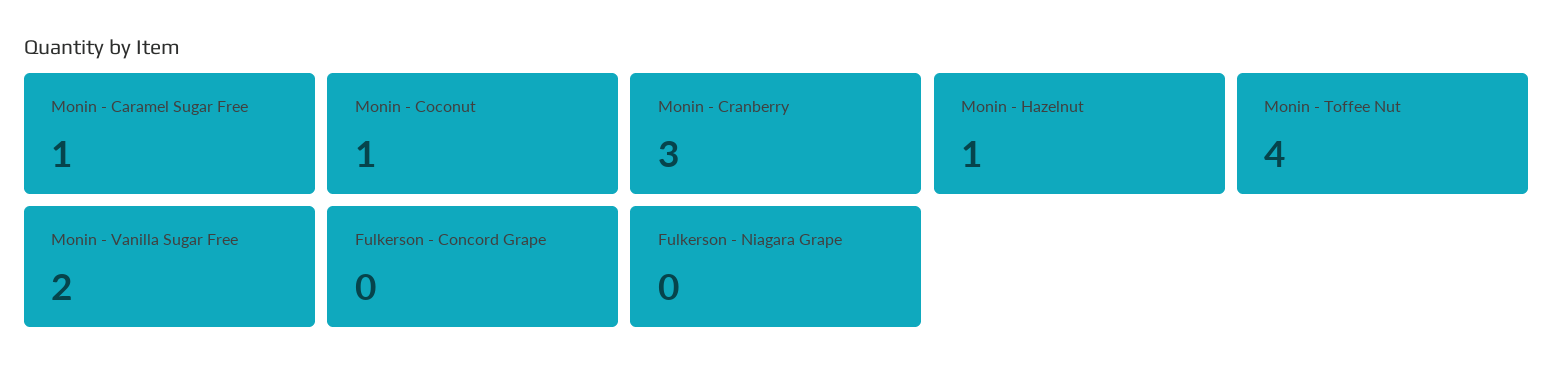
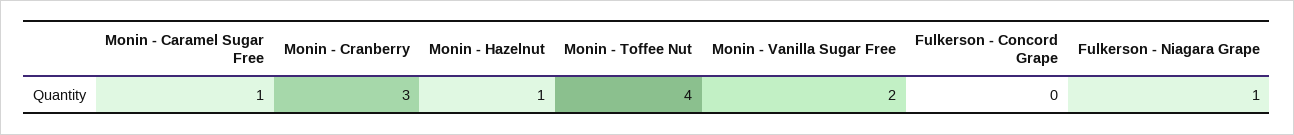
  {
    "Monin - Caramel Sugar Free": 1,
-   "Monin - Coconut": 1,
    "Monin - Cranberry": 3,
    "Monin - Hazelnut": 1,
    "Monin - Toffee Nut": 4,
    "Monin - Vanilla Sugar Free": 2,
    "Fulkerson - Concord Grape": 0,
-   "Fulkerson - Niagara Grape": 0
+   "Fulkerson - Niagara Grape": 1
  }

